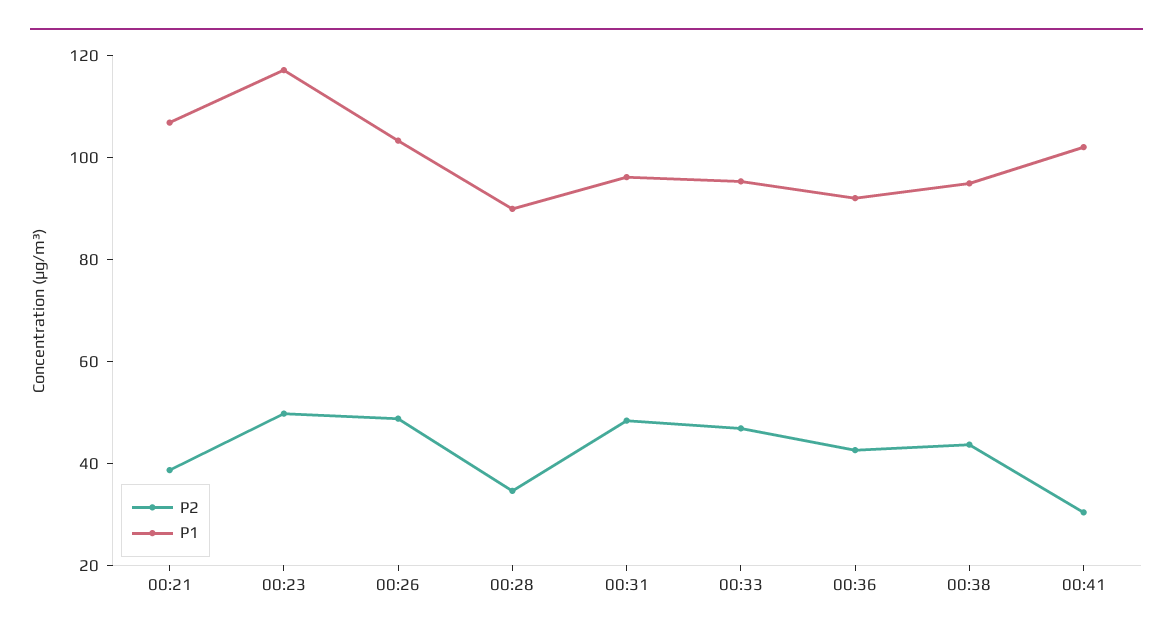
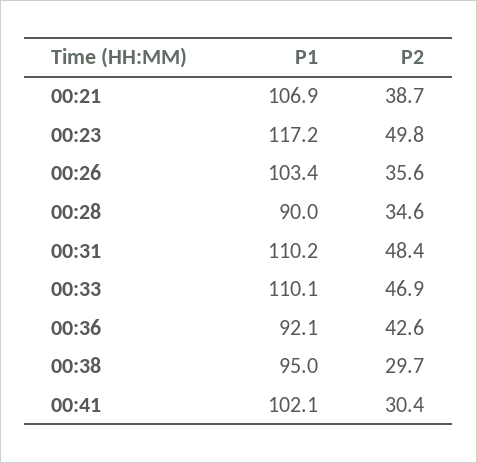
  {
    "P2": {
      "00:21": 38.7,
      "00:23": 49.8,
-     "00:26": 50,
+     "00:26": 35.6,
      "00:28": 34.6,
      "00:31": 48.4,
      "00:33": 46.9,
      "00:36": 42.6,
-     "00:38": 45,
+     "00:38": 29.7,
      "00:41": 30.4
    },
    "P1": {
      "00:21": 106.9,
      "00:23": 117.2,
      "00:26": 103.4,
      "00:28": 90,
-     "00:31": 95,
+     "00:31": 110.2,
-     "00:33": 95,
+     "00:33": 110.1,
      "00:36": 92.1,
      "00:38": 95,
      "00:41": 102.1
    }
  }

